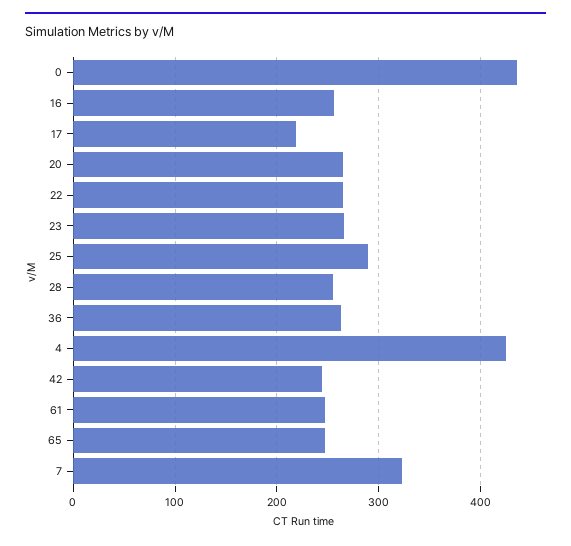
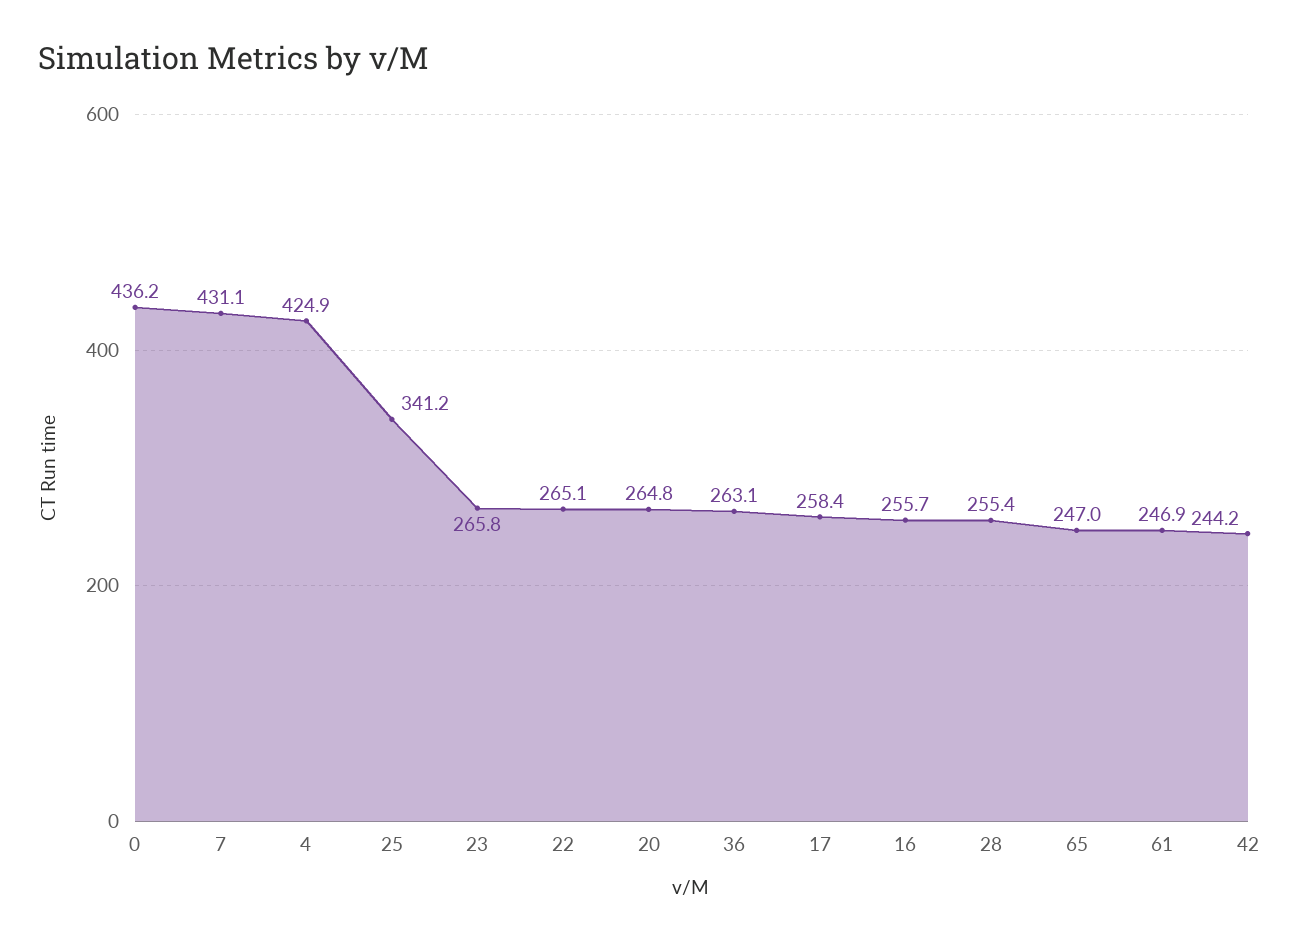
  {
    "0": 436.2,
    "16": 255.7,
-   "17": 220,
+   "17": 258.4,
    "20": 264.8,
    "22": 265.1,
    "23": 265.8,
-   "25": 290,
+   "25": 341.2,
    "28": 255.4,
    "36": 263.1,
    "4": 424.9,
    "42": 244.2,
    "61": 246.9,
    "65": 247,
-   "7": 320
+   "7": 431.1
  }

